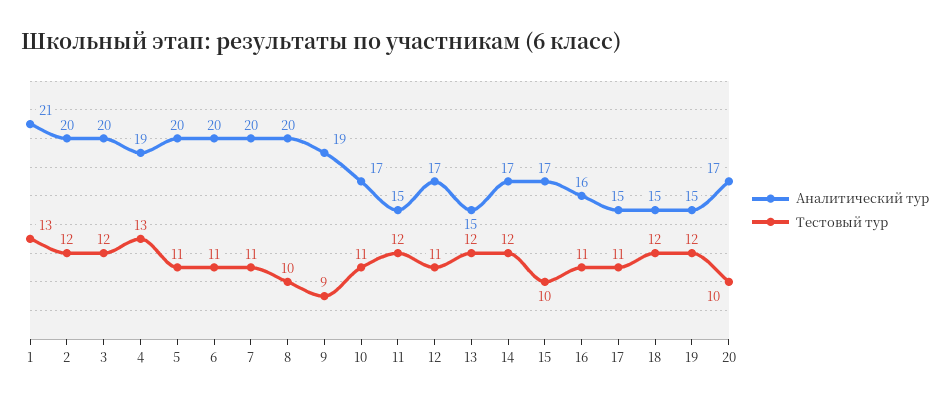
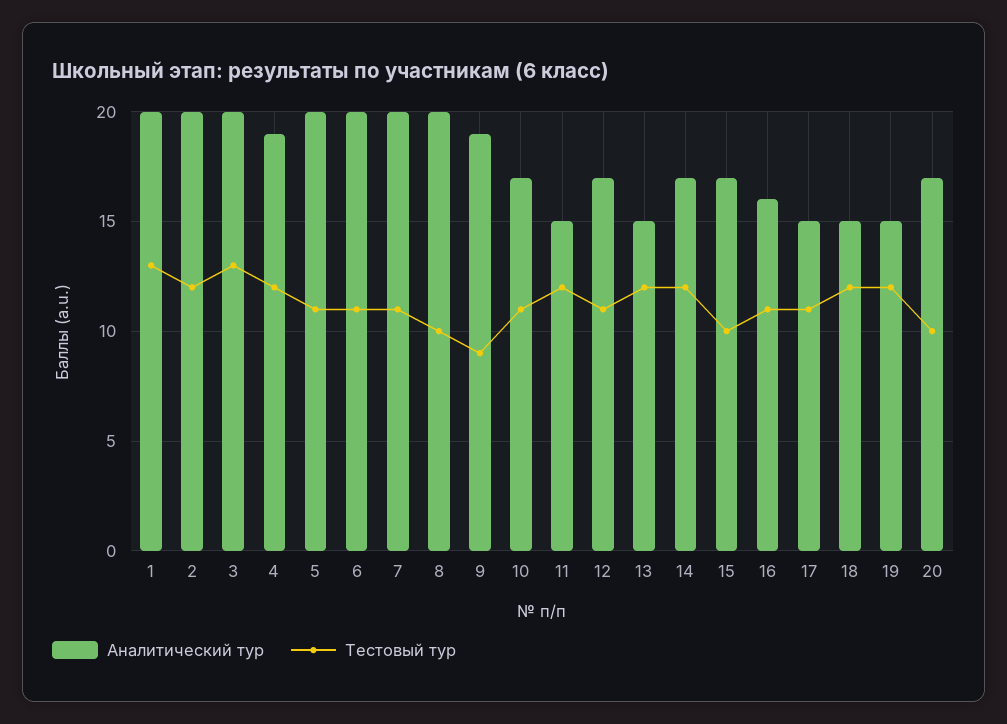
  {
    "Аналитический тур": {
-     "1": 21,
+     "1": 20,
      "2": 20,
      "3": 20,
      "4": 19,
      "5": 20,
      "6": 20,
      "7": 20,
      "8": 20,
      "9": 19,
      "10": 17,
      "11": 15,
      "12": 17,
      "13": 15,
      "14": 17,
      "15": 17,
      "16": 16,
      "17": 15,
      "18": 15,
      "19": 15,
      "20": 17
    },
    "Тестовый тур": {
      "1": 13,
      "2": 12,
-     "3": 12,
+     "3": 13,
-     "4": 13,
+     "4": 12,
      "5": 11,
      "6": 11,
      "7": 11,
      "8": 10,
      "9": 9,
      "10": 11,
      "11": 12,
      "12": 11,
      "13": 12,
      "14": 12,
      "15": 10,
      "16": 11,
      "17": 11,
      "18": 12,
      "19": 12,
      "20": 10
    }
  }

